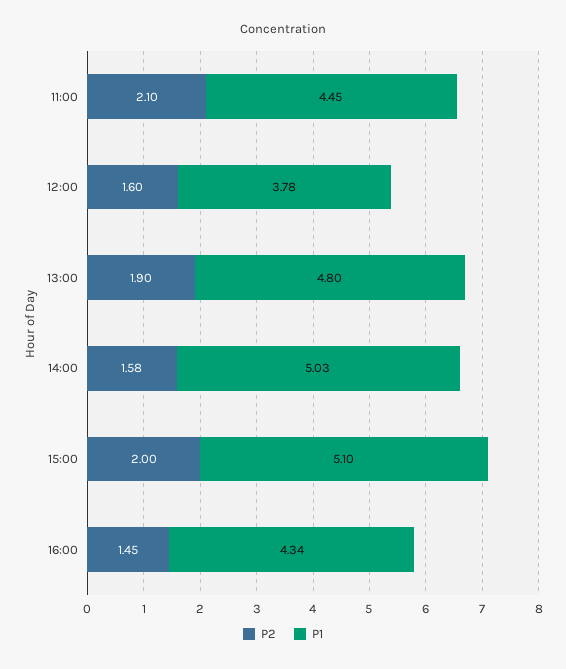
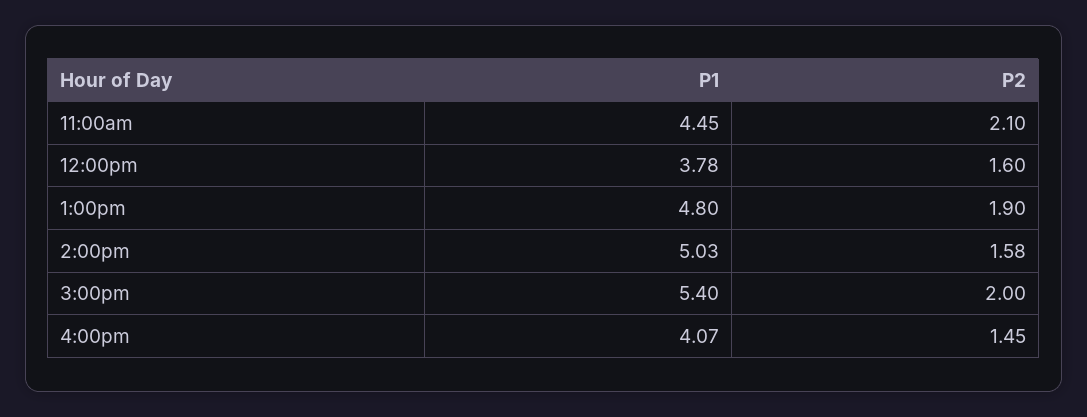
  {
    "P2": {
      "11:00": 2.1,
      "12:00": 1.6,
      "13:00": 1.9,
      "14:00": 1.58,
      "15:00": 2,
      "16:00": 1.45
    },
    "P1": {
      "11:00": 4.45,
      "12:00": 3.78,
      "13:00": 4.8,
      "14:00": 5.03,
-     "15:00": 5.1,
+     "15:00": 5.4,
-     "16:00": 4.34
+     "16:00": 4.07
    }
  }

